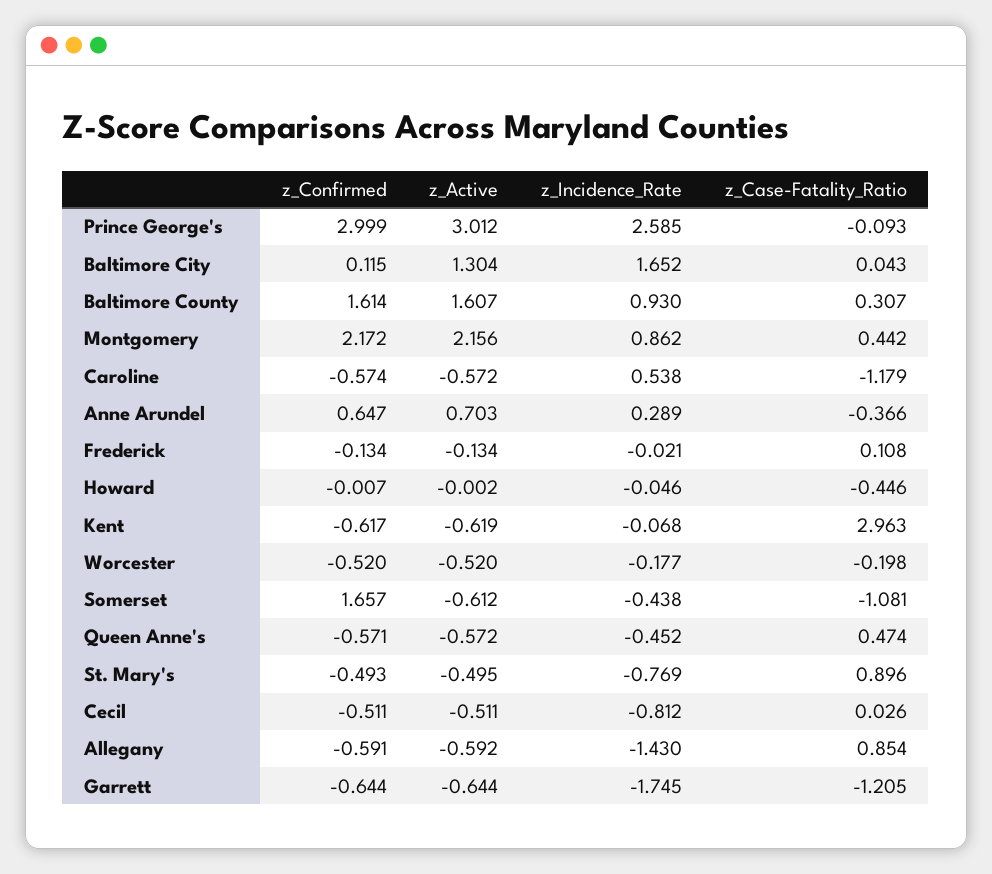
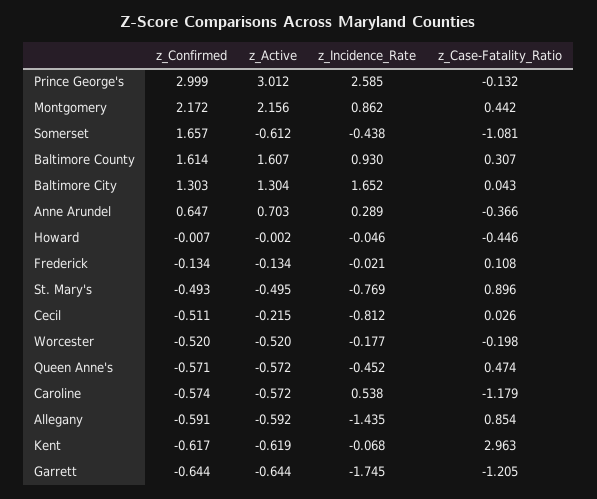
  {
    "z_Confirmed": {
      "Prince George's": 2.999,
-     "Baltimore City": 0.115,
+     "Baltimore City": 1.303,
      "Baltimore County": 1.614,
      "Montgomery": 2.172,
      "Caroline": -0.574,
      "Anne Arundel": 0.647,
      "Frederick": -0.134,
      "Howard": -0.007,
      "Kent": -0.617,
      "Worcester": -0.52,
      "Somerset": 1.657,
      "Queen Anne's": -0.571,
      "St. Mary's": -0.493,
      "Cecil": -0.511,
      "Allegany": -0.591,
      "Garrett": -0.644
    },
    "z_Active": {
      "Prince George's": 3.012,
      "Baltimore City": 1.304,
      "Baltimore County": 1.607,
      "Montgomery": 2.156,
      "Caroline": -0.572,
      "Anne Arundel": 0.703,
      "Frederick": -0.134,
      "Howard": -0.002,
      "Kent": -0.619,
      "Worcester": -0.52,
      "Somerset": -0.612,
      "Queen Anne's": -0.572,
      "St. Mary's": -0.495,
-     "Cecil": -0.511,
+     "Cecil": -0.215,
      "Allegany": -0.592,
      "Garrett": -0.644
    },
    "z_Incidence_Rate": {
      "Prince George's": 2.585,
      "Baltimore City": 1.652,
      "Baltimore County": 0.93,
      "Montgomery": 0.862,
      "Caroline": 0.538,
      "Anne Arundel": 0.289,
      "Frederick": -0.021,
      "Howard": -0.046,
      "Kent": -0.068,
      "Worcester": -0.177,
      "Somerset": -0.438,
      "Queen Anne's": -0.452,
      "St. Mary's": -0.769,
      "Cecil": -0.812,
-     "Allegany": -1.43,
+     "Allegany": -1.435,
      "Garrett": -1.745
    },
    "z_Case-Fatality_Ratio": {
-     "Prince George's": -0.093,
+     "Prince George's": -0.132,
      "Baltimore City": 0.043,
      "Baltimore County": 0.307,
      "Montgomery": 0.442,
      "Caroline": -1.179,
      "Anne Arundel": -0.366,
      "Frederick": 0.108,
      "Howard": -0.446,
      "Kent": 2.963,
      "Worcester": -0.198,
      "Somerset": -1.081,
      "Queen Anne's": 0.474,
      "St. Mary's": 0.896,
      "Cecil": 0.026,
      "Allegany": 0.854,
      "Garrett": -1.205
    }
  }

